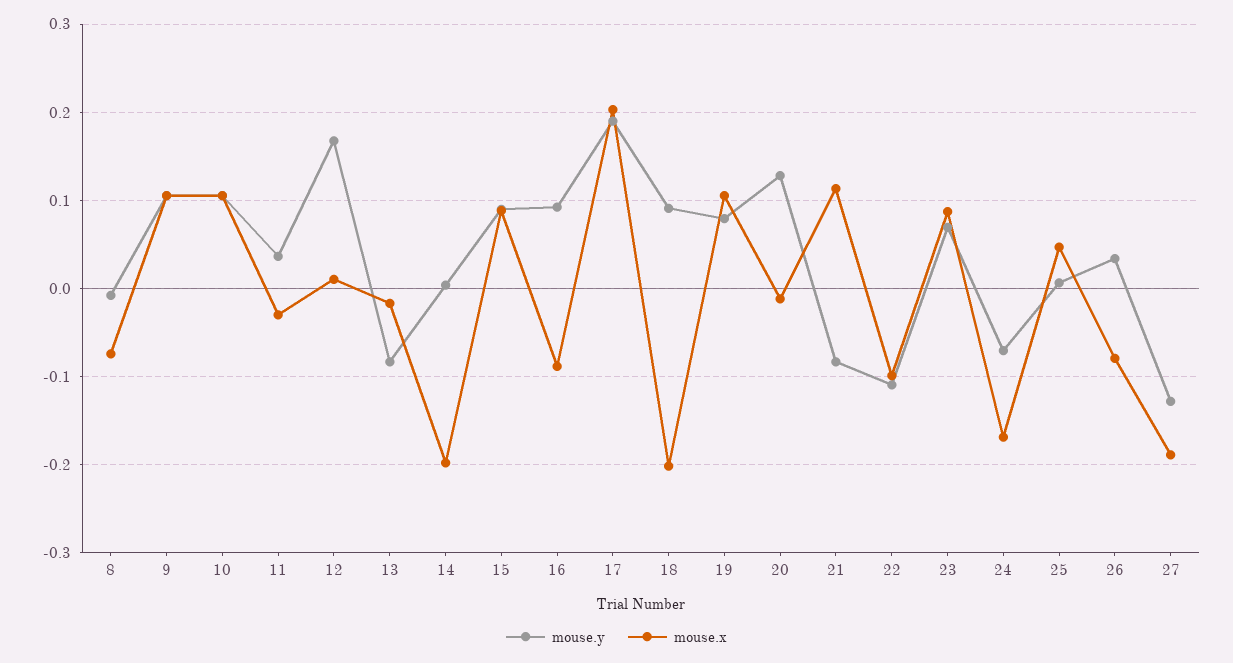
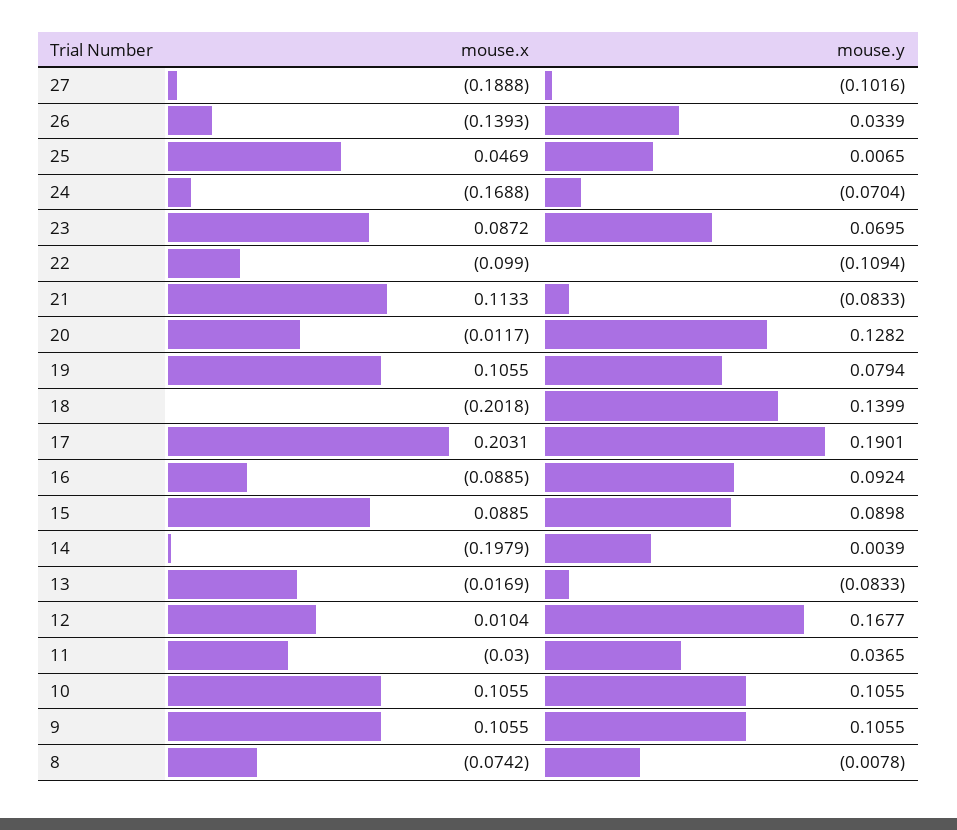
  {
    "mouse.y": {
      "8": -0.0078,
      "9": 0.1055,
      "10": 0.1055,
      "11": 0.0365,
      "12": 0.1677,
      "13": -0.0833,
      "14": 0.0039,
      "15": 0.0898,
      "16": 0.0924,
      "17": 0.1901,
-     "18": 0.09,
+     "18": 0.1399,
      "19": 0.0794,
      "20": 0.1282,
      "21": -0.0833,
      "22": -0.1094,
      "23": 0.0695,
      "24": -0.0704,
      "25": 0.0065,
      "26": 0.0339,
-     "27": -0.13
+     "27": -0.1016
    },
    "mouse.x": {
      "8": -0.0742,
      "9": 0.1055,
      "10": 0.1055,
      "11": -0.03,
      "12": 0.0104,
      "13": -0.0169,
      "14": -0.1979,
      "15": 0.0885,
      "16": -0.0885,
      "17": 0.2031,
      "18": -0.2018,
      "19": 0.1055,
      "20": -0.0117,
      "21": 0.1133,
      "22": -0.099,
      "23": 0.0872,
      "24": -0.1688,
      "25": 0.0469,
-     "26": -0.08,
+     "26": -0.1393,
      "27": -0.1888
    }
  }

